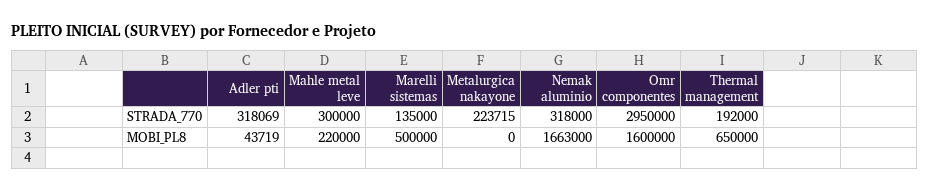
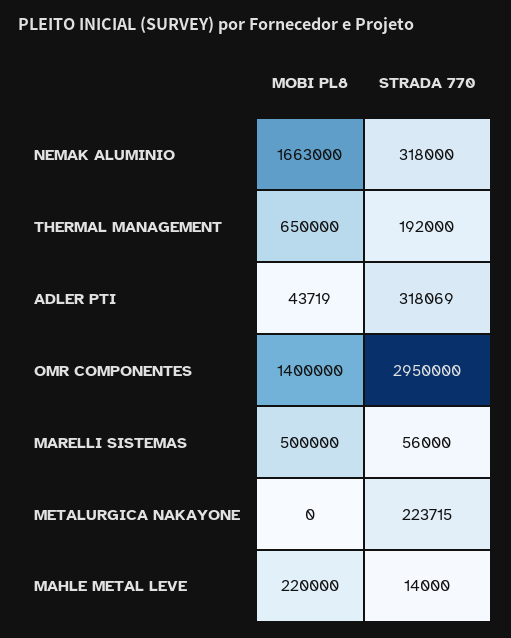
  {
    "Adler pti": {
      "STRADA_770": 318069,
      "MOBI_PL8": 43719
    },
    "Mahle metal leve": {
-     "STRADA_770": 300000,
+     "STRADA_770": 14000,
      "MOBI_PL8": 220000
    },
    "Marelli sistemas": {
-     "STRADA_770": 135000,
+     "STRADA_770": 56000,
      "MOBI_PL8": 500000
    },
    "Metalurgica nakayone": {
      "STRADA_770": 223715,
      "MOBI_PL8": 0
    },
    "Nemak aluminio": {
      "STRADA_770": 318000,
      "MOBI_PL8": 1663000
    },
    "Omr componentes": {
      "STRADA_770": 2950000,
-     "MOBI_PL8": 1600000
+     "MOBI_PL8": 1400000
    },
    "Thermal management": {
      "STRADA_770": 192000,
      "MOBI_PL8": 650000
    }
  }

